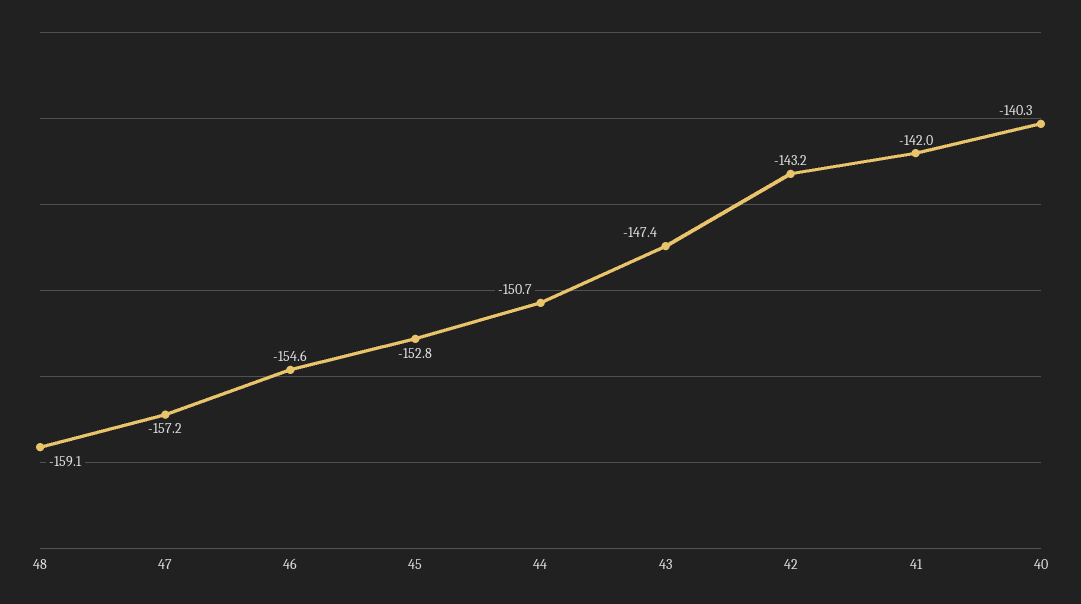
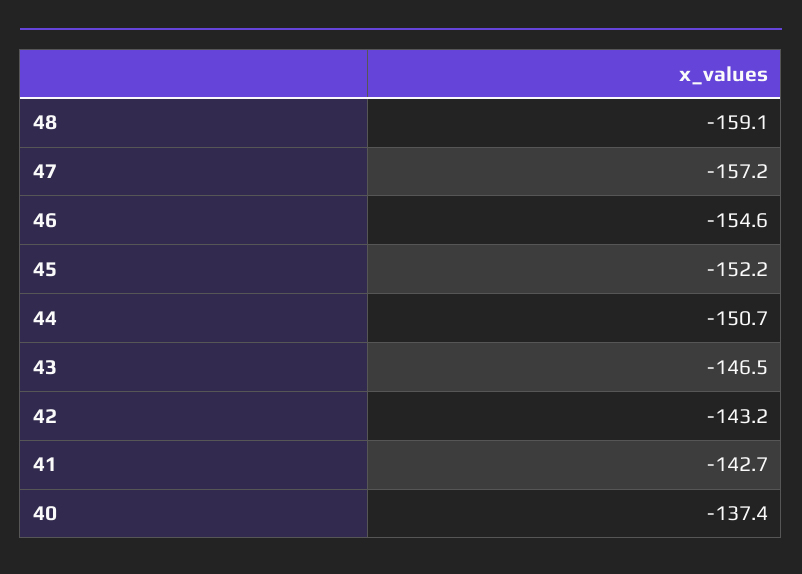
  {
    "48": -159.1,
    "47": -157.2,
    "46": -154.6,
-   "45": -152.8,
+   "45": -152.2,
    "44": -150.7,
-   "43": -147.4,
+   "43": -146.5,
    "42": -143.2,
-   "41": -142,
+   "41": -142.7,
-   "40": -140.3
+   "40": -137.4
  }

